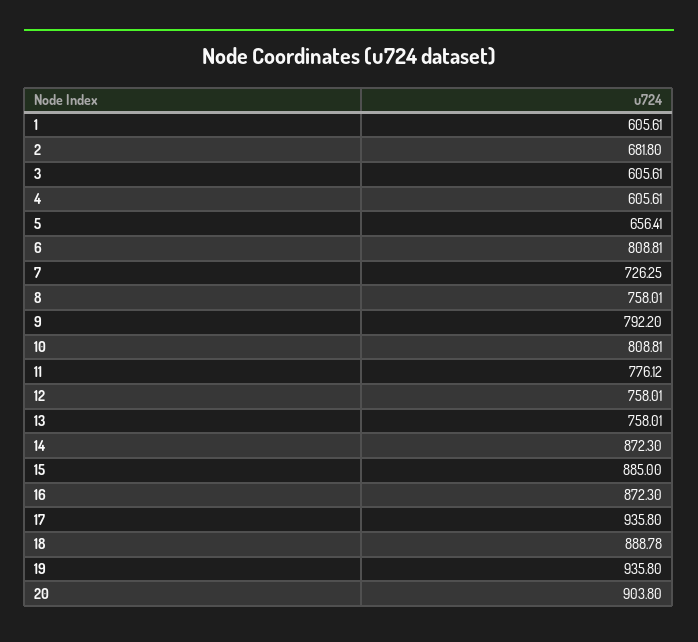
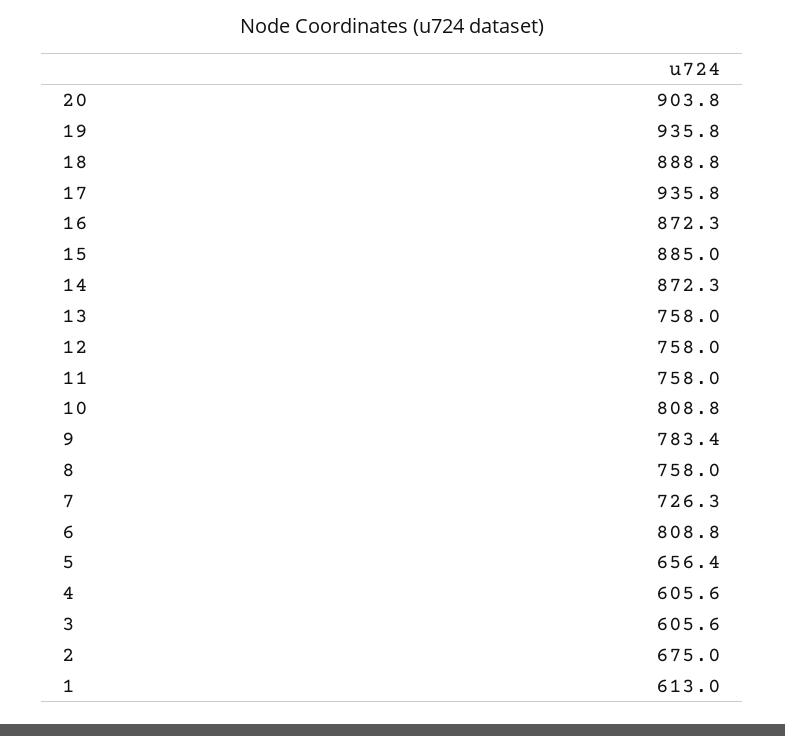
  {
-   "1": 605.61,
+   "1": 613,
-   "2": 681.8,
+   "2": 675,
    "3": 605.61,
    "4": 605.61,
    "5": 656.41,
    "6": 808.81,
    "7": 726.25,
    "8": 758.01,
-   "9": 792.2,
+   "9": 783.4,
    "10": 808.81,
-   "11": 776.12,
+   "11": 758,
    "12": 758.01,
    "13": 758.01,
    "14": 872.3,
    "15": 885,
    "16": 872.3,
    "17": 935.8,
    "18": 888.78,
    "19": 935.8,
    "20": 903.8
  }

